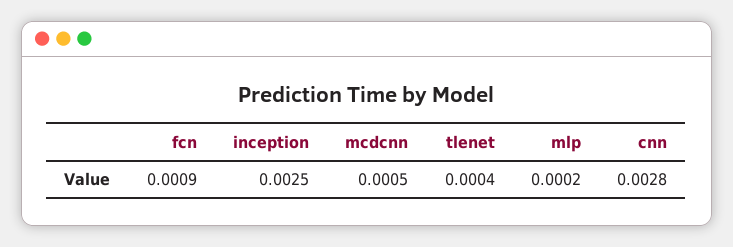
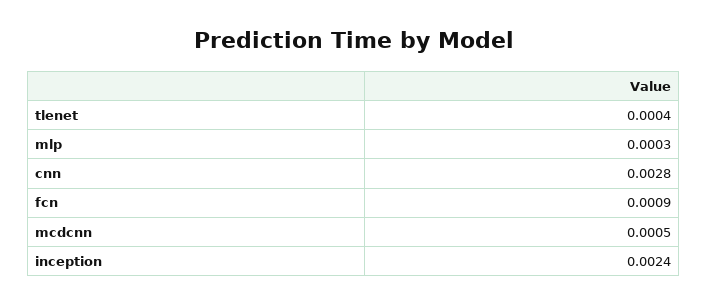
  {
    "fcn": 0.0009,
-   "inception": 0.0025,
+   "inception": 0.0024,
    "mcdcnn": 0.0005,
    "tlenet": 0.0004,
-   "mlp": 0.0002,
+   "mlp": 0.0003,
    "cnn": 0.0028
  }

